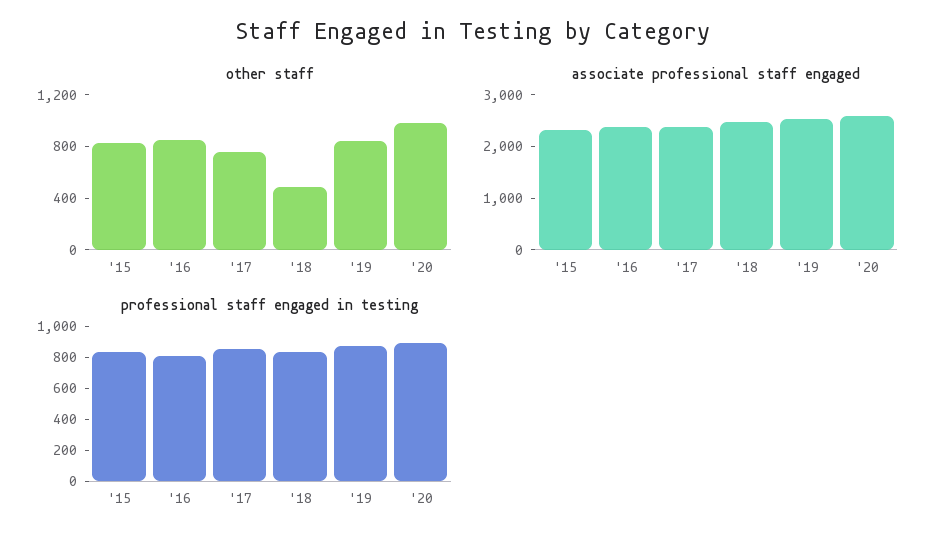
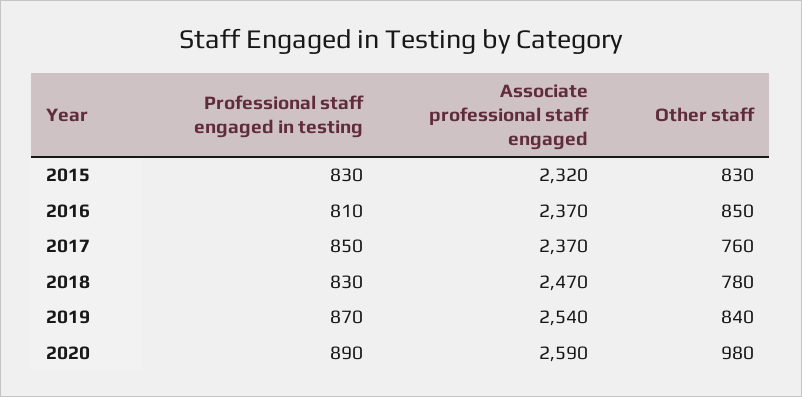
  {
    "other staff": {
      "'15": 830,
      "'16": 850,
      "'17": 760,
-     "'18": 500,
+     "'18": 780,
      "'19": 840,
      "'20": 980
    },
    "associate professional staff engaged": {
      "'15": 2320,
      "'16": 2370,
      "'17": 2370,
      "'18": 2470,
      "'19": 2540,
      "'20": 2590
    },
    "professional staff engaged in testing": {
      "'15": 830,
      "'16": 810,
      "'17": 850,
      "'18": 830,
      "'19": 870,
      "'20": 890
    }
  }

